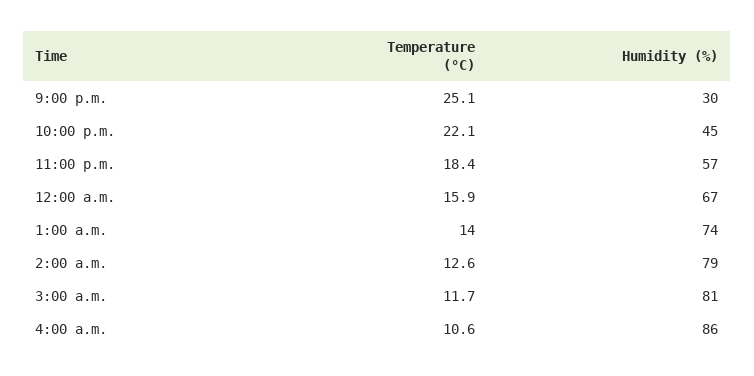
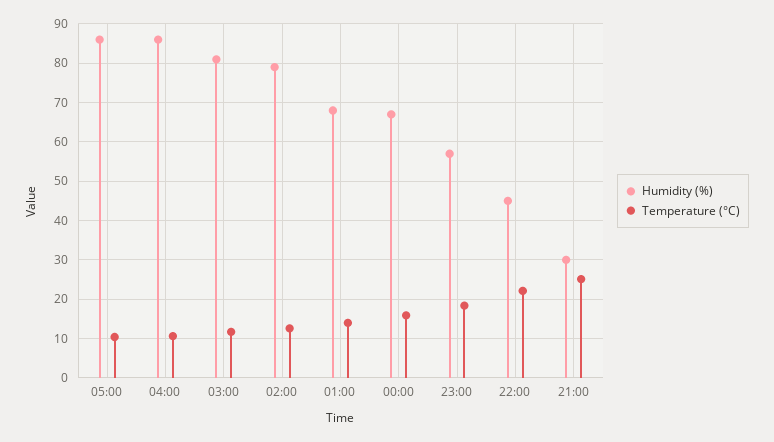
  {
    "Temperature (°C)": {
      "9:00 p.m.": 25.1,
      "10:00 p.m.": 22.1,
      "11:00 p.m.": 18.4,
      "12:00 a.m.": 15.9,
      "1:00 a.m.": 14,
      "2:00 a.m.": 12.6,
      "3:00 a.m.": 11.7,
-     "4:00 a.m.": 10.6
+     "4:00 a.m.": 10.6,
+     "05:00": 10
    },
    "Humidity (%)": {
      "9:00 p.m.": 30,
      "10:00 p.m.": 45,
      "11:00 p.m.": 57,
      "12:00 a.m.": 67,
-     "1:00 a.m.": 74,
+     "1:00 a.m.": 68,
      "2:00 a.m.": 79,
      "3:00 a.m.": 81,
-     "4:00 a.m.": 86
+     "4:00 a.m.": 86,
+     "05:00": 86
    }
  }

